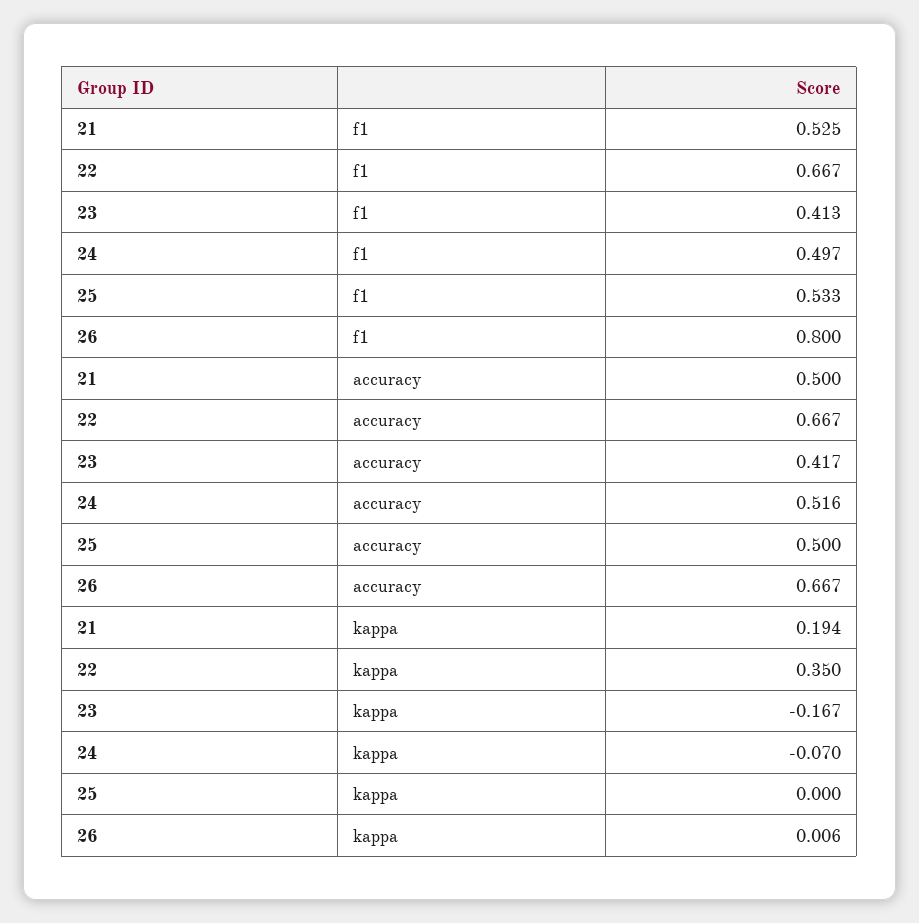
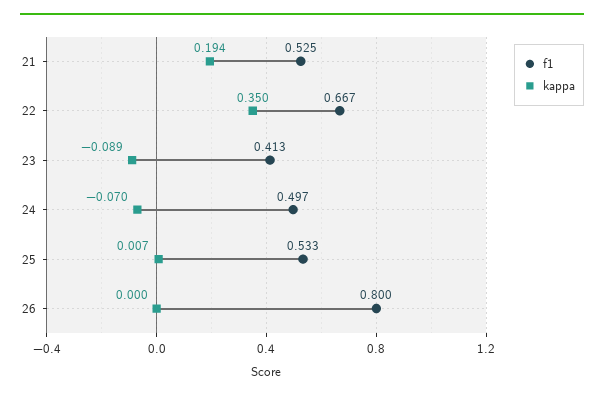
  {
    "f1": {
      "21": 0.525,
      "22": 0.667,
      "23": 0.413,
      "24": 0.497,
      "25": 0.533,
      "26": 0.8
    },
-   "accuracy": {
-     "21": 0.5,
-     "22": 0.667,
-     "23": 0.417,
-     "24": 0.516,
-     "25": 0.5,
-     "26": 0.667
-   },
    "kappa": {
      "21": 0.194,
      "22": 0.35,
-     "23": -0.167,
+     "23": -0.089,
      "24": -0.07,
-     "25": 0,
+     "25": 0.007,
-     "26": 0.006
+     "26": 0
    }
  }

